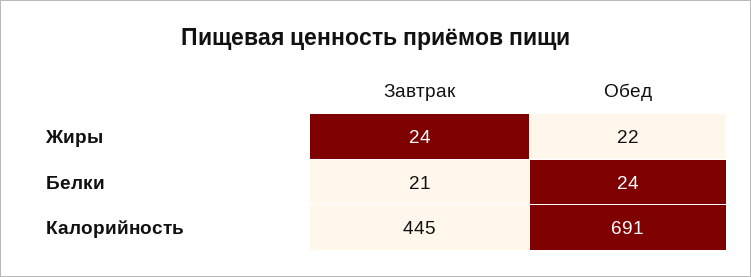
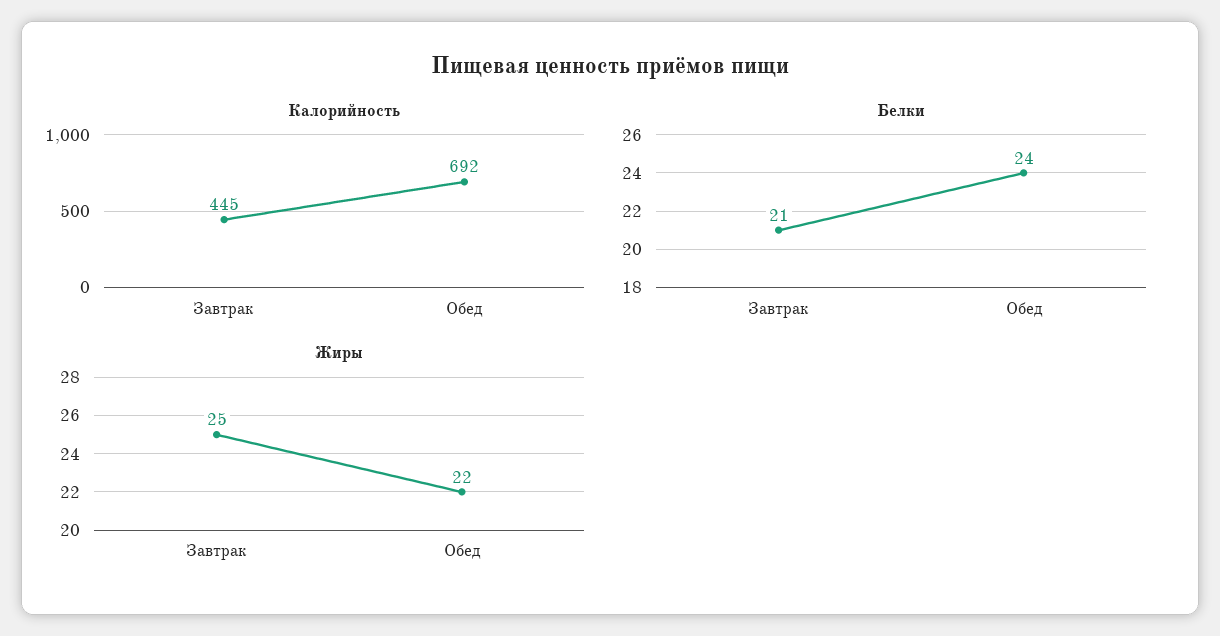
  {
    "Жиры": {
-     "Завтрак": 24,
+     "Завтрак": 25,
      "Обед": 22
    },
    "Белки": {
      "Завтрак": 21,
      "Обед": 24
    },
    "Калорийность": {
      "Завтрак": 445,
-     "Обед": 691
+     "Обед": 692
    }
  }

